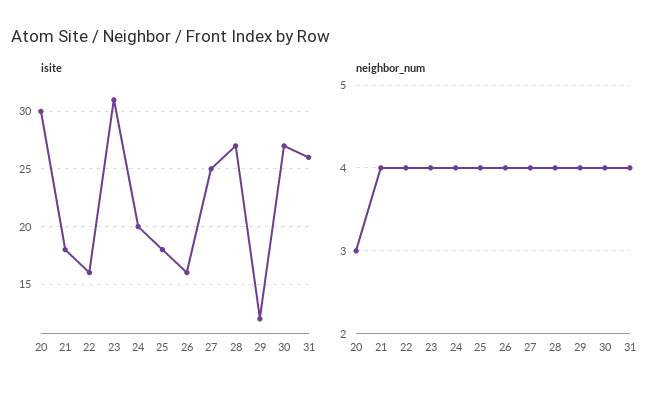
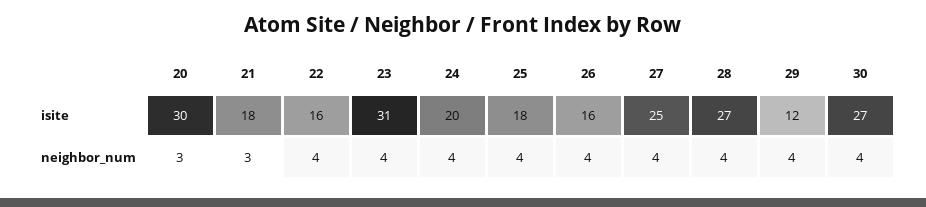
  {
    "isite": {
      "20": 30,
      "21": 18,
      "22": 16,
      "23": 31,
      "24": 20,
      "25": 18,
      "26": 16,
      "27": 25,
      "28": 27,
      "29": 12,
-     "30": 27,
+     "30": 27
-     "31": 26
    },
    "neighbor_num": {
      "20": 3,
-     "21": 4,
+     "21": 3,
      "22": 4,
      "23": 4,
      "24": 4,
      "25": 4,
      "26": 4,
      "27": 4,
      "28": 4,
      "29": 4,
-     "30": 4,
+     "30": 4
-     "31": 4
    }
  }

